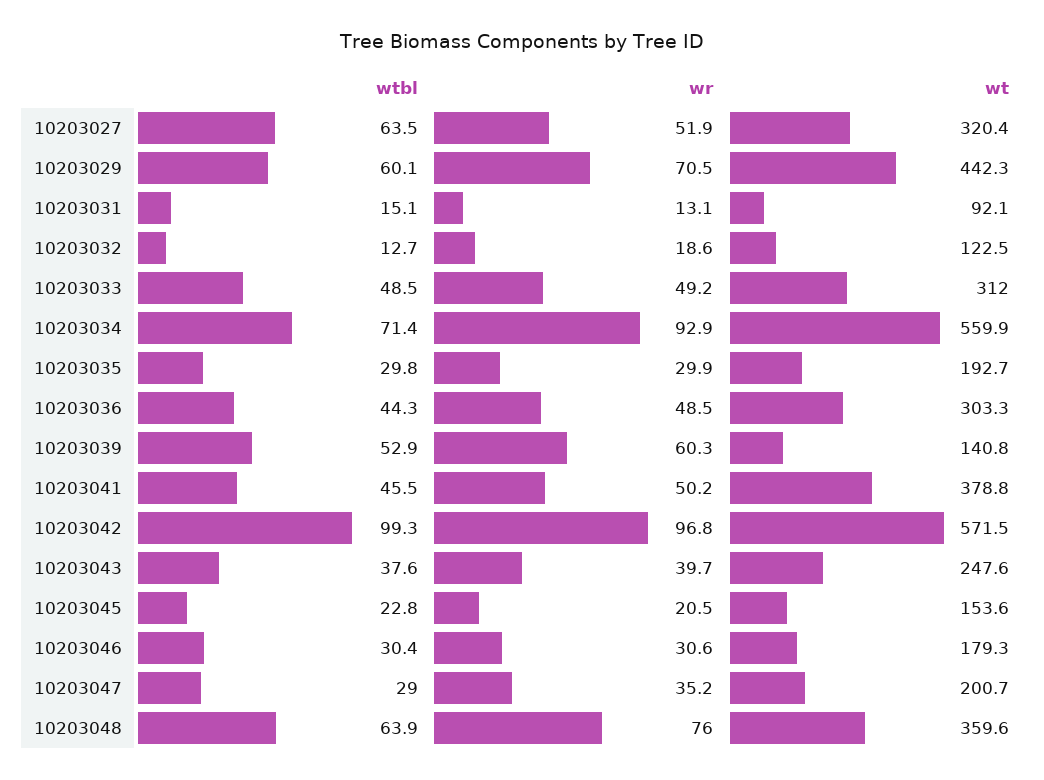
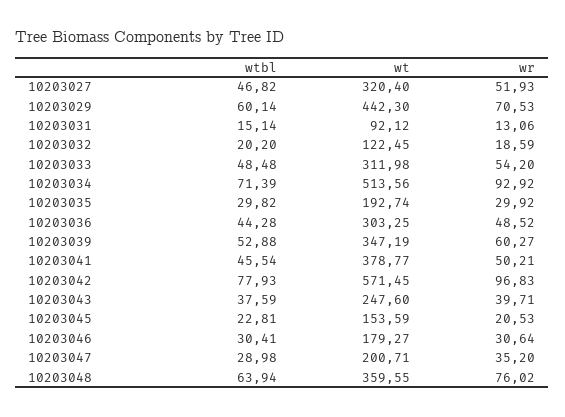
  {
    "wtbl": {
-     "10203027": 63.5,
+     "10203027": 46.82,
      "10203029": 60.14,
      "10203031": 15.14,
-     "10203032": 12.7,
+     "10203032": 20.2,
      "10203033": 48.48,
      "10203034": 71.39,
      "10203035": 29.82,
      "10203036": 44.28,
      "10203039": 52.88,
      "10203041": 45.54,
-     "10203042": 99.3,
+     "10203042": 77.93,
      "10203043": 37.59,
      "10203045": 22.81,
      "10203046": 30.41,
      "10203047": 28.98,
      "10203048": 63.94
    },
    "wr": {
      "10203027": 51.93,
      "10203029": 70.53,
      "10203031": 13.06,
      "10203032": 18.59,
-     "10203033": 49.2,
+     "10203033": 54.2,
      "10203034": 92.92,
      "10203035": 29.92,
      "10203036": 48.52,
      "10203039": 60.27,
      "10203041": 50.21,
      "10203042": 96.83,
      "10203043": 39.71,
      "10203045": 20.53,
      "10203046": 30.64,
      "10203047": 35.2,
      "10203048": 76.02
    },
    "wt": {
      "10203027": 320.4,
      "10203029": 442.3,
      "10203031": 92.12,
      "10203032": 122.45,
      "10203033": 311.98,
-     "10203034": 559.9,
+     "10203034": 513.56,
      "10203035": 192.74,
      "10203036": 303.25,
-     "10203039": 140.8,
+     "10203039": 347.19,
      "10203041": 378.77,
      "10203042": 571.45,
      "10203043": 247.6,
      "10203045": 153.59,
      "10203046": 179.27,
      "10203047": 200.71,
      "10203048": 359.55
    }
  }

